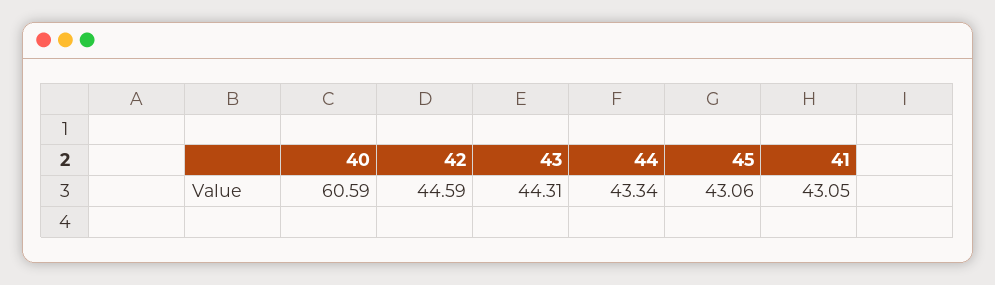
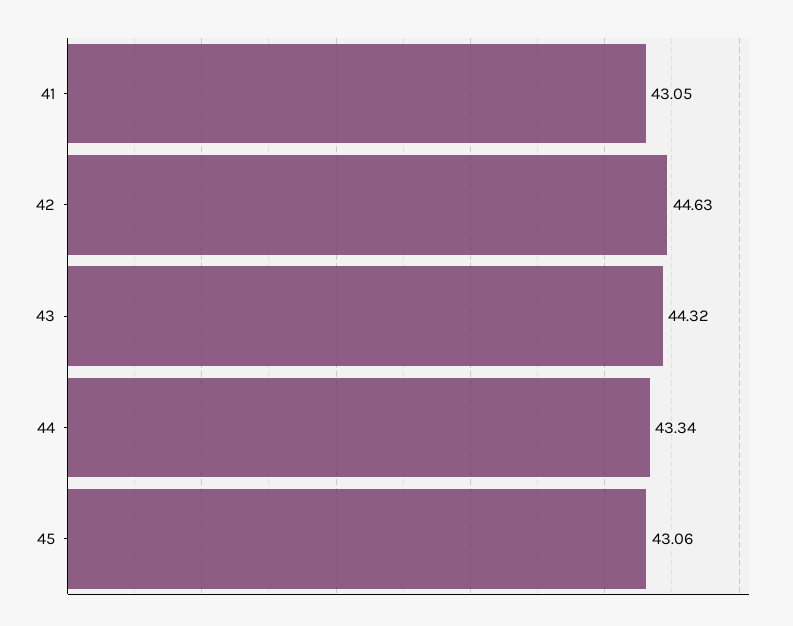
  {
-   "40": 60.59,
-   "42": 44.59,
+   "42": 44.63,
-   "43": 44.31,
+   "43": 44.32,
    "44": 43.34,
    "45": 43.06,
    "41": 43.05
  }

